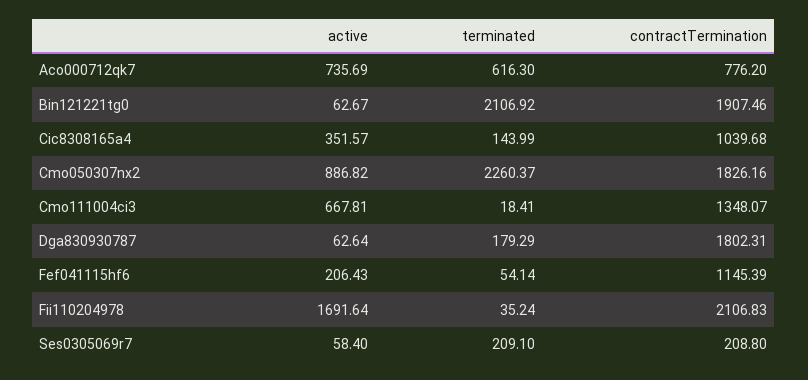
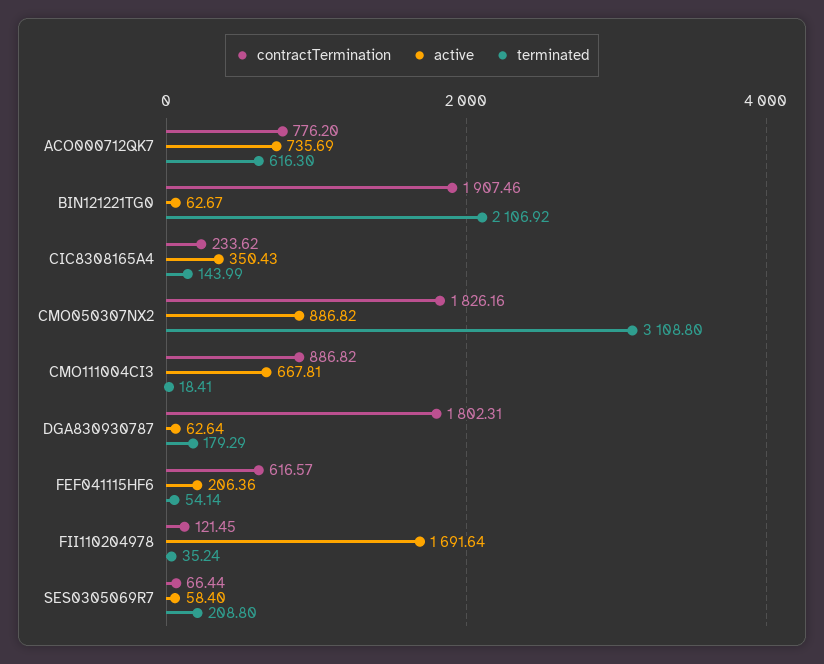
  {
    "active": {
      "Aco000712qk7": 735.69,
      "Bin121221tg0": 62.67,
-     "Cic8308165a4": 351.57,
+     "Cic8308165a4": 350.43,
      "Cmo050307nx2": 886.82,
      "Cmo111004ci3": 667.81,
      "Dga830930787": 62.64,
-     "Fef041115hf6": 206.43,
+     "Fef041115hf6": 206.36,
      "Fii110204978": 1691.64,
      "Ses0305069r7": 58.4
    },
    "terminated": {
      "Aco000712qk7": 616.3,
      "Bin121221tg0": 2106.92,
      "Cic8308165a4": 143.99,
-     "Cmo050307nx2": 2260.37,
+     "Cmo050307nx2": 3108.8,
      "Cmo111004ci3": 18.41,
      "Dga830930787": 179.29,
      "Fef041115hf6": 54.14,
      "Fii110204978": 35.24,
-     "Ses0305069r7": 209.1
+     "Ses0305069r7": 208.8
    },
    "contractTermination": {
      "Aco000712qk7": 776.2,
      "Bin121221tg0": 1907.46,
-     "Cic8308165a4": 1039.68,
+     "Cic8308165a4": 233.62,
      "Cmo050307nx2": 1826.16,
-     "Cmo111004ci3": 1348.07,
+     "Cmo111004ci3": 886.82,
      "Dga830930787": 1802.31,
-     "Fef041115hf6": 1145.39,
+     "Fef041115hf6": 616.57,
-     "Fii110204978": 2106.83,
+     "Fii110204978": 121.45,
-     "Ses0305069r7": 208.8
+     "Ses0305069r7": 66.44
    }
  }

